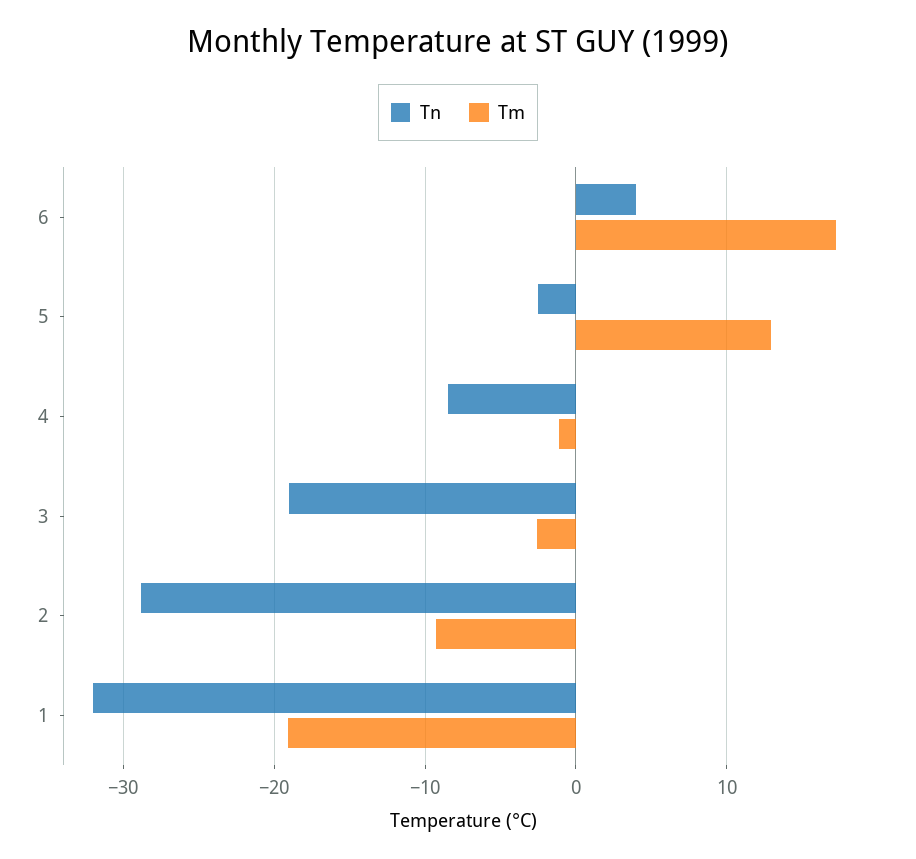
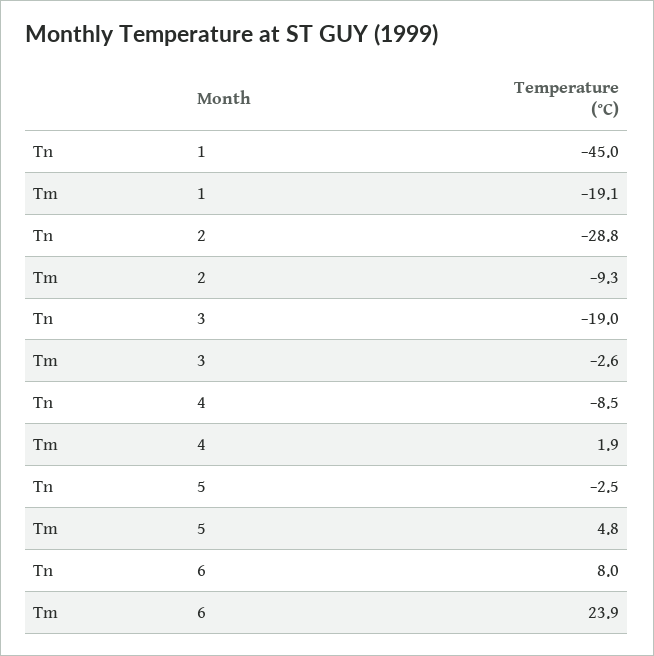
  {
    "Tn": {
-     "6": 4,
+     "6": 8,
      "5": -2.5,
      "4": -8.5,
      "3": -19,
      "2": -28.8,
-     "1": -32
+     "1": -45
    },
    "Tm": {
-     "6": 17,
+     "6": 23.9,
-     "5": 13,
+     "5": 4.8,
-     "4": -1,
+     "4": 1.9,
      "3": -2.6,
      "2": -9.3,
      "1": -19.1
    }
  }

